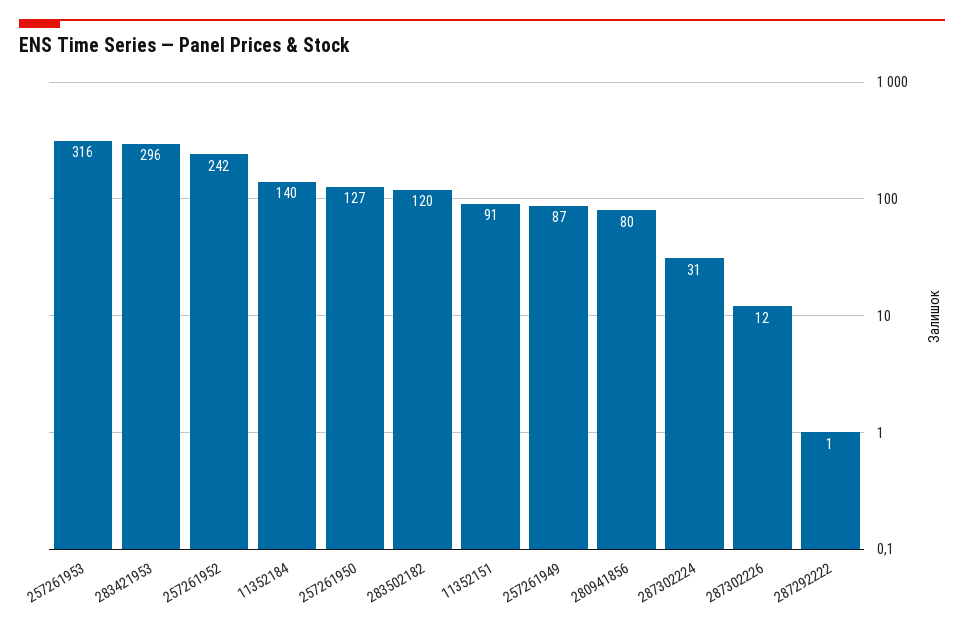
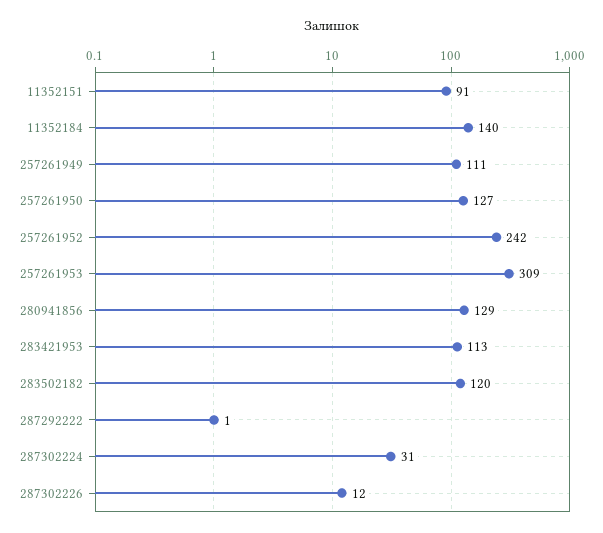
  {
-   "257261953": 316,
+   "257261953": 309,
-   "283421953": 296,
+   "283421953": 113,
    "257261952": 242,
    "11352184": 140,
    "257261950": 127,
    "283502182": 120,
    "11352151": 91,
-   "257261949": 87,
+   "257261949": 111,
-   "280941856": 80,
+   "280941856": 129,
    "287302224": 31,
    "287302226": 12,
    "287292222": 1
  }

